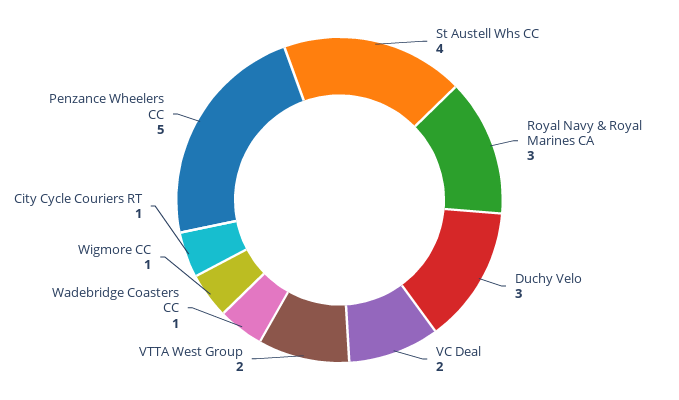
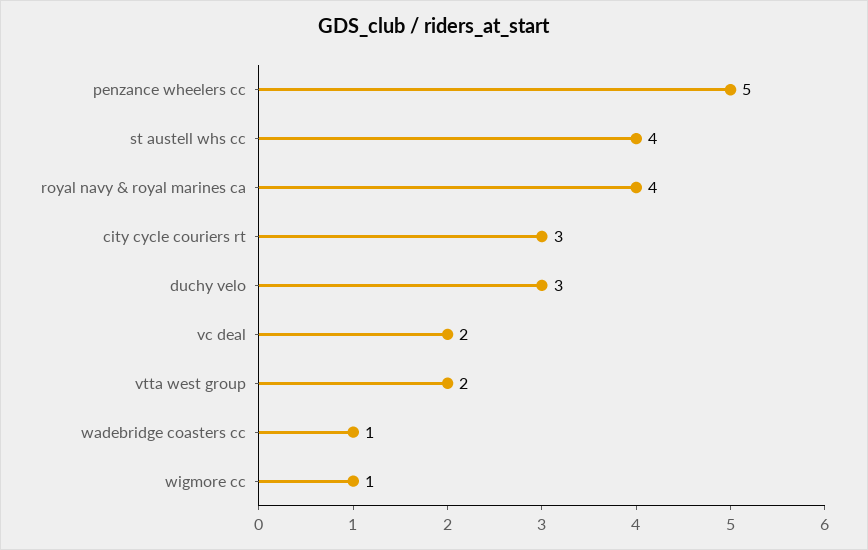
  {
    "St Austell Whs CC": 4,
-   "Royal Navy & Royal Marines CA": 3,
+   "Royal Navy & Royal Marines CA": 4,
    "Duchy Velo": 3,
    "VC Deal": 2,
    "VTTA West Group": 2,
    "Wadebridge Coasters CC": 1,
    "Wigmore CC": 1,
-   "City Cycle Couriers RT": 1,
+   "City Cycle Couriers RT": 3,
    "Penzance Wheelers CC": 5
  }

